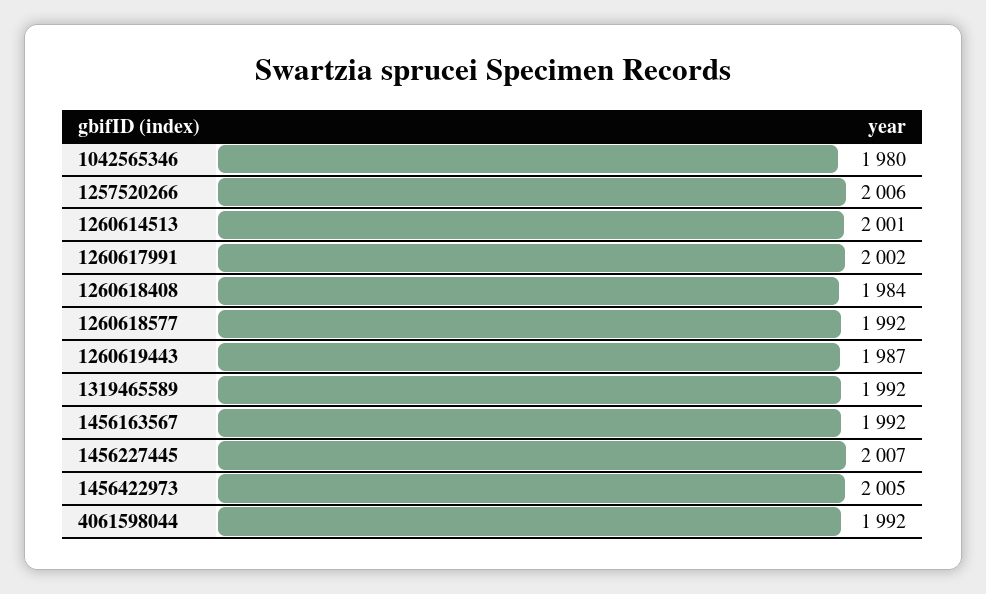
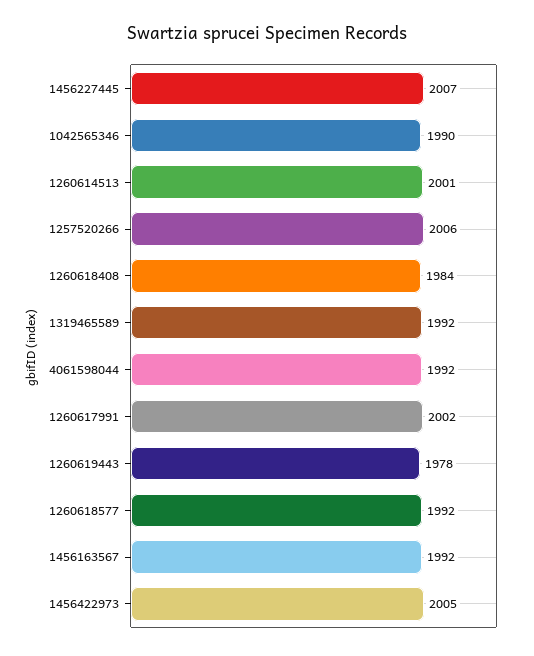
  {
-   "1042565346": 1980,
+   "1042565346": 1990,
    "1257520266": 2006,
    "1260614513": 2001,
    "1260617991": 2002,
    "1260618408": 1984,
    "1260618577": 1992,
-   "1260619443": 1987,
+   "1260619443": 1978,
    "1319465589": 1992,
    "1456163567": 1992,
    "1456227445": 2007,
    "1456422973": 2005,
    "4061598044": 1992
  }

